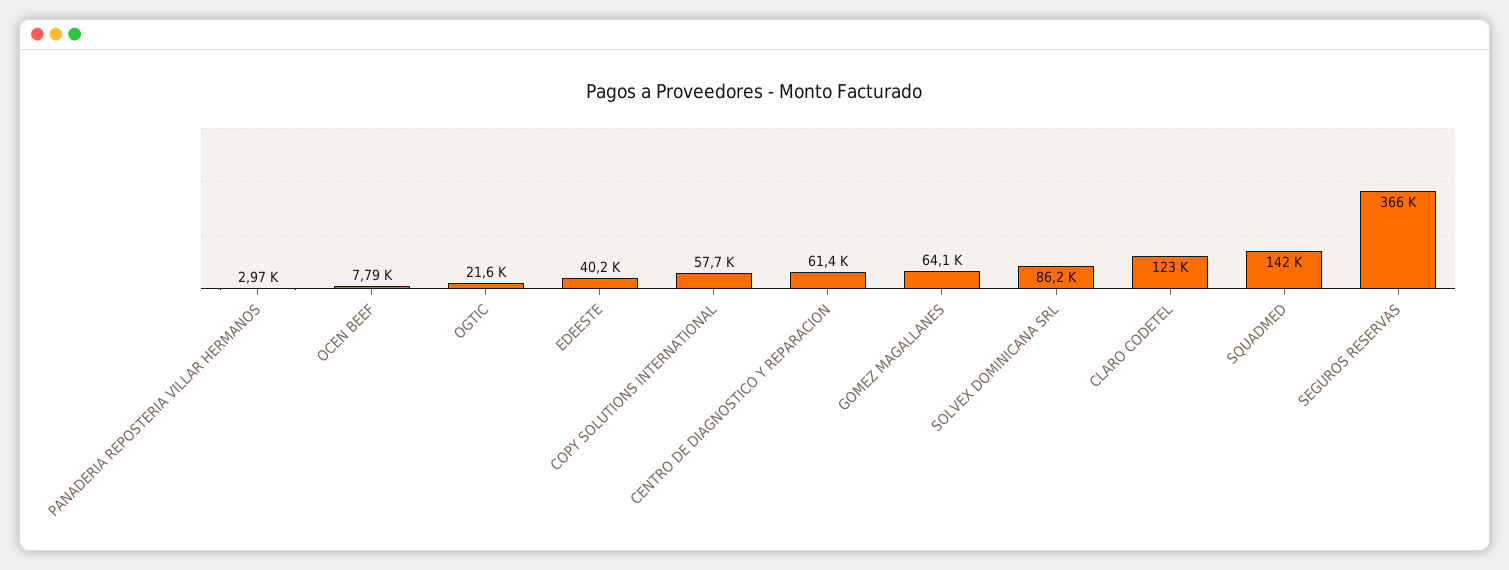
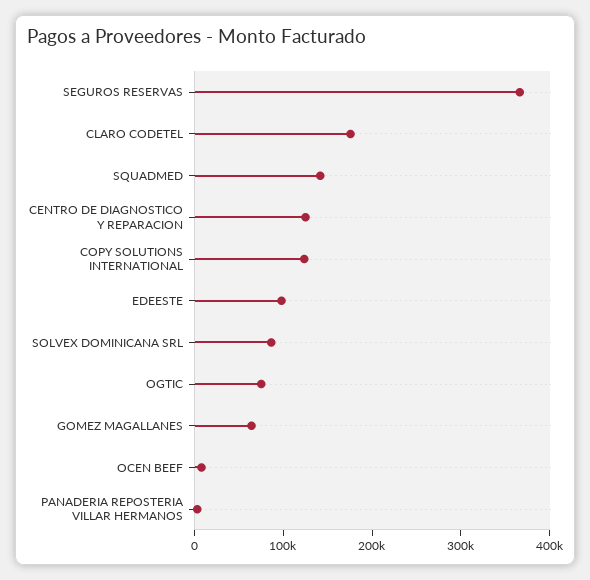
  {
    "PANADERIA REPOSTERIA VILLAR HERMANOS": 2970,
    "OCEN BEEF": 7790,
-   "OGTIC": 21600,
+   "OGTIC": 80000,
-   "EDEESTE": 40200,
+   "EDEESTE": 100000,
-   "COPY SOLUTIONS INTERNATIONAL": 57700,
+   "COPY SOLUTIONS INTERNATIONAL": 120000,
-   "CENTRO DE DIAGNOSTICO Y REPARACION": 61400,
+   "CENTRO DE DIAGNOSTICO Y REPARACION": 120000,
    "GOMEZ MAGALLANES": 64100,
    "SOLVEX DOMINICANA SRL": 86200,
-   "CLARO CODETEL": 123000,
+   "CLARO CODETEL": 180000,
    "SQUADMED": 142000,
    "SEGUROS RESERVAS": 366000
  }

